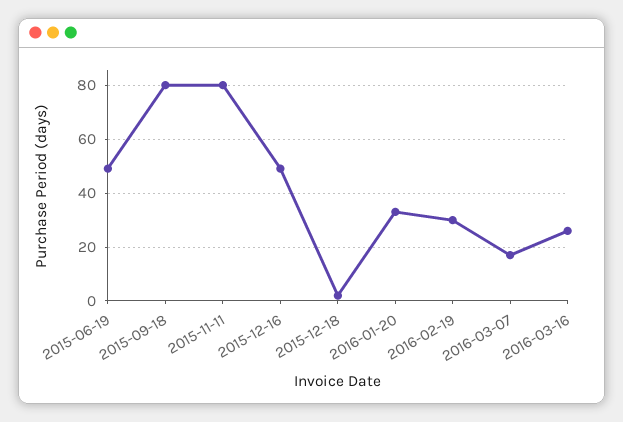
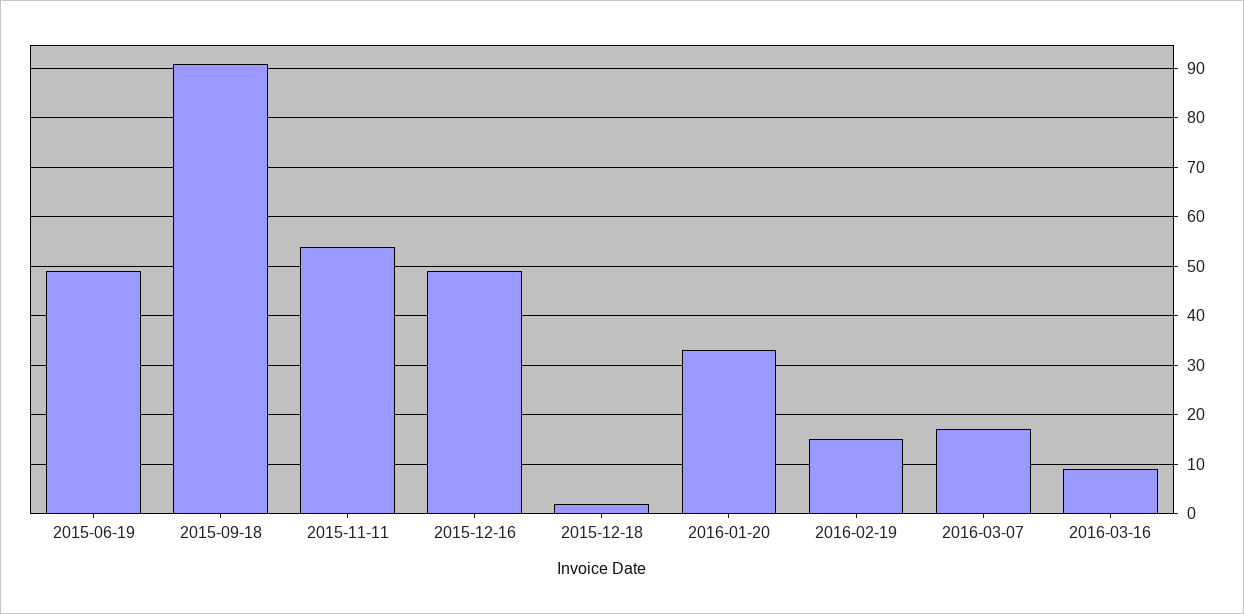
  {
    "2015-06-19": 50,
-   "2015-09-18": 80,
+   "2015-09-18": 90,
-   "2015-11-11": 80,
+   "2015-11-11": 55,
    "2015-12-16": 50,
    "2015-12-18": 0,
    "2016-01-20": 35,
-   "2016-02-19": 30,
+   "2016-02-19": 15,
    "2016-03-07": 15,
-   "2016-03-16": 25
+   "2016-03-16": 10
  }

